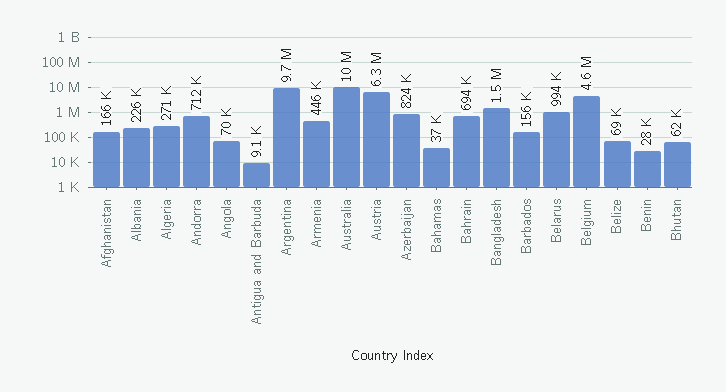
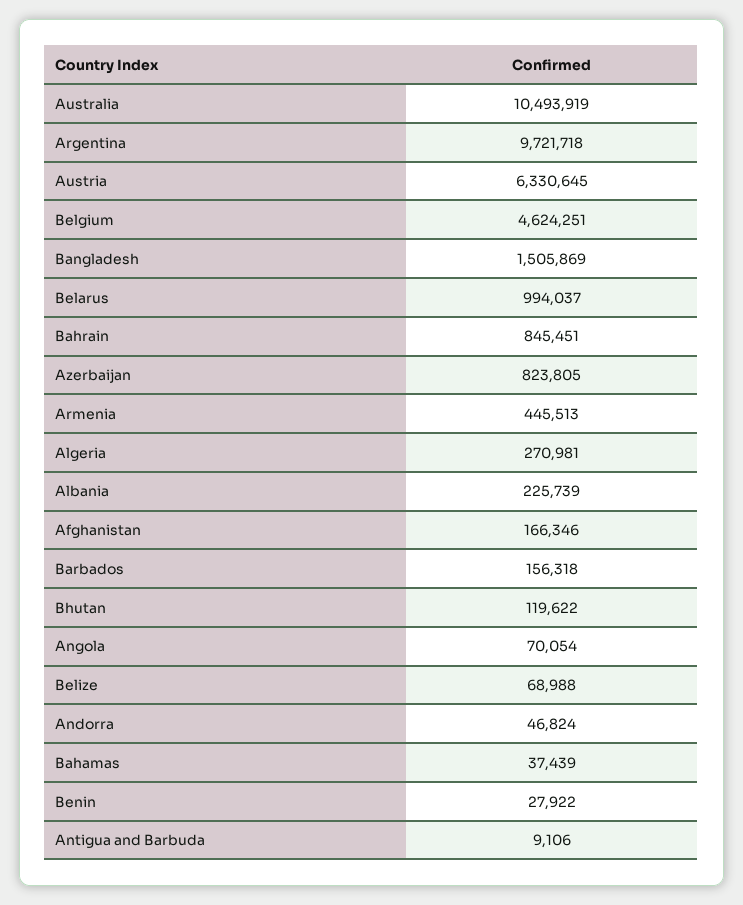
  {
    "Afghanistan": 166346,
    "Albania": 225739,
    "Algeria": 270981,
-   "Andorra": 712000,
+   "Andorra": 46824,
    "Angola": 70054,
    "Antigua and Barbuda": 9106,
    "Argentina": 9721718,
    "Armenia": 445513,
    "Australia": 10493919,
    "Austria": 6330645,
    "Azerbaijan": 823805,
    "Bahamas": 37439,
-   "Bahrain": 694000,
+   "Bahrain": 845451,
    "Bangladesh": 1505869,
    "Barbados": 156318,
    "Belarus": 994037,
    "Belgium": 4624251,
    "Belize": 68988,
    "Benin": 27922,
-   "Bhutan": 62000
+   "Bhutan": 119622
  }

